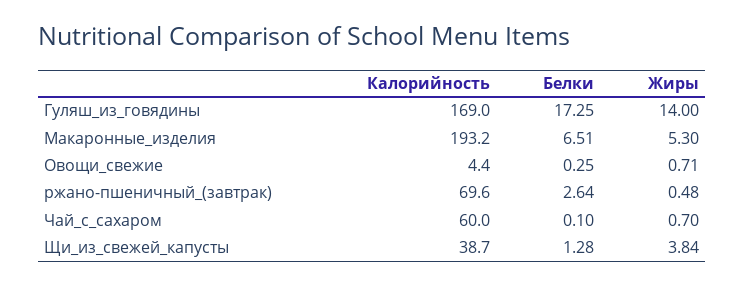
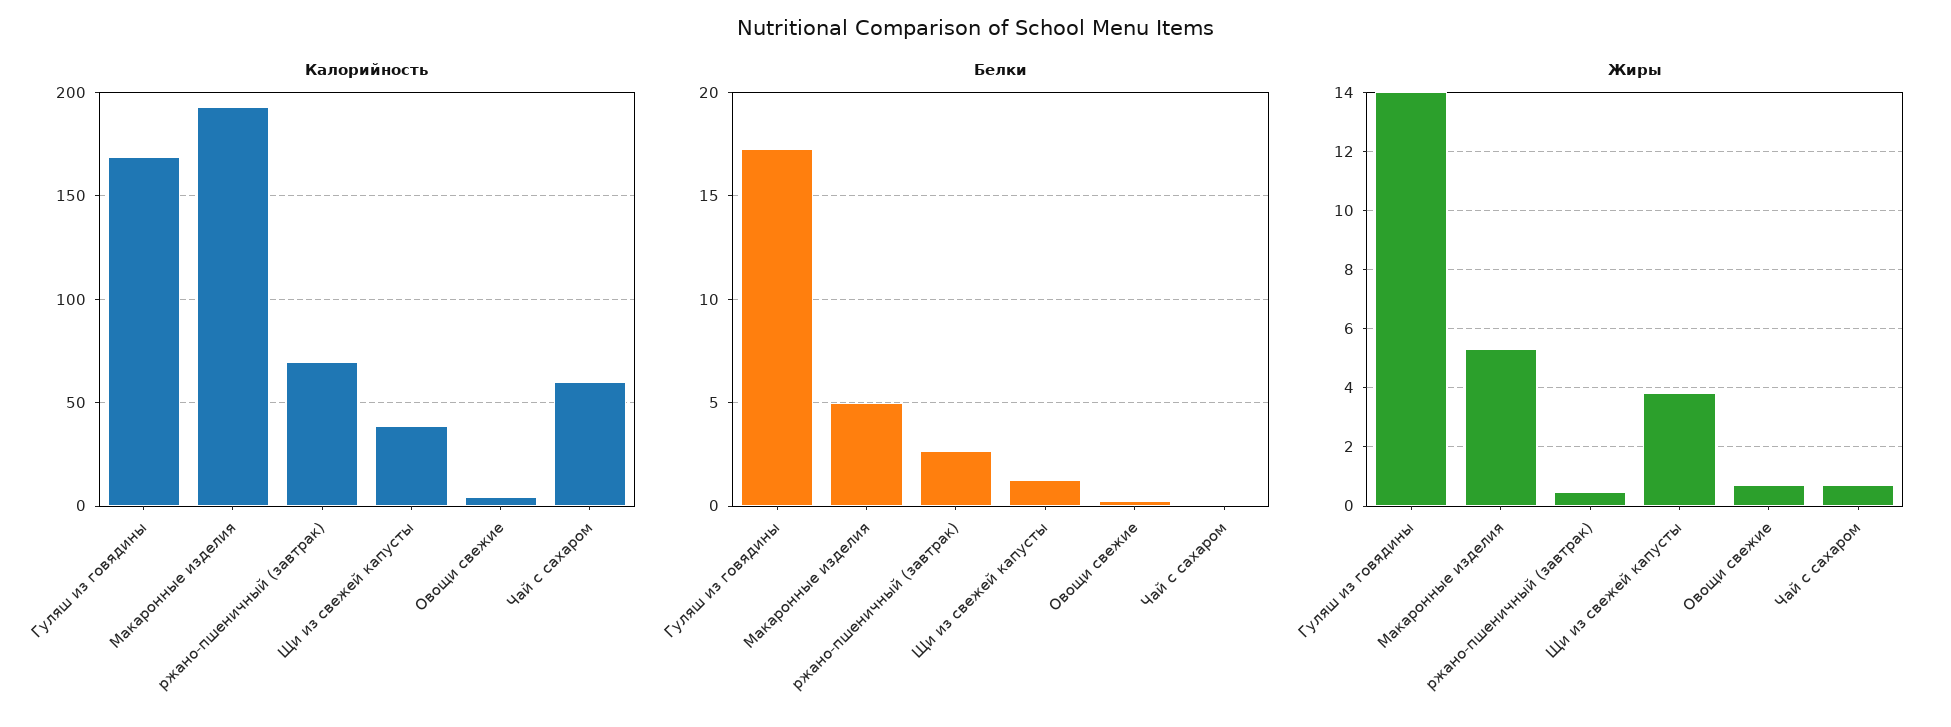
  {
    "Калорийность": {
      "Гуляш_из_говядины": 169,
      "Макаронные_изделия": 193.2,
      "Овощи_свежие": 4.4,
      "ржано-пшеничный_(завтрак)": 69.6,
      "Чай_с_сахаром": 60,
      "Щи_из_свежей_капусты": 38.7
    },
    "Белки": {
      "Гуляш_из_говядины": 17.25,
-     "Макаронные_изделия": 6.51,
+     "Макаронные_изделия": 5,
      "Овощи_свежие": 0.25,
      "ржано-пшеничный_(завтрак)": 2.64,
      "Чай_с_сахаром": 0.1,
      "Щи_из_свежей_капусты": 1.28
    },
    "Жиры": {
      "Гуляш_из_говядины": 14,
      "Макаронные_изделия": 5.3,
      "Овощи_свежие": 0.71,
      "ржано-пшеничный_(завтрак)": 0.48,
      "Чай_с_сахаром": 0.7,
      "Щи_из_свежей_капусты": 3.84
    }
  }

